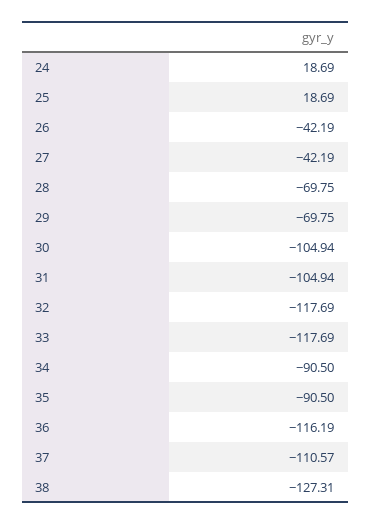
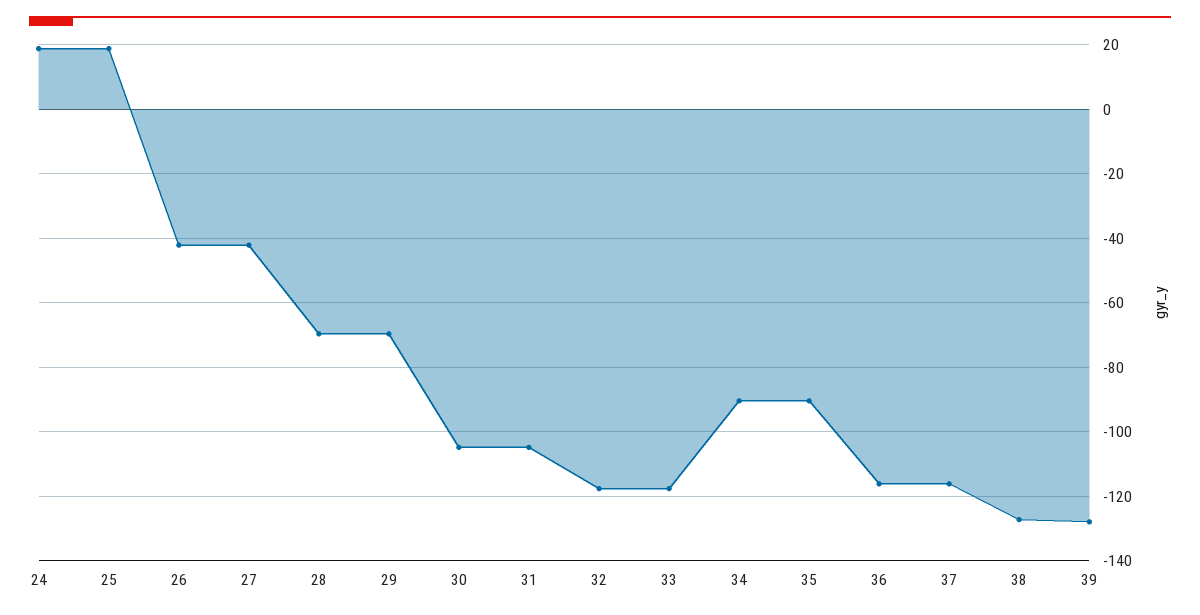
  {
    "24": 18.69,
    "25": 18.69,
    "26": -42.19,
    "27": -42.19,
    "28": -69.75,
    "29": -69.75,
    "30": -104.94,
    "31": -104.94,
    "32": -117.69,
    "33": -117.69,
    "34": -90.5,
    "35": -90.5,
    "36": -116.19,
-   "37": -110.57,
+   "37": -116,
-   "38": -127.31
+   "38": -127.31,
+   "39": -128
  }

